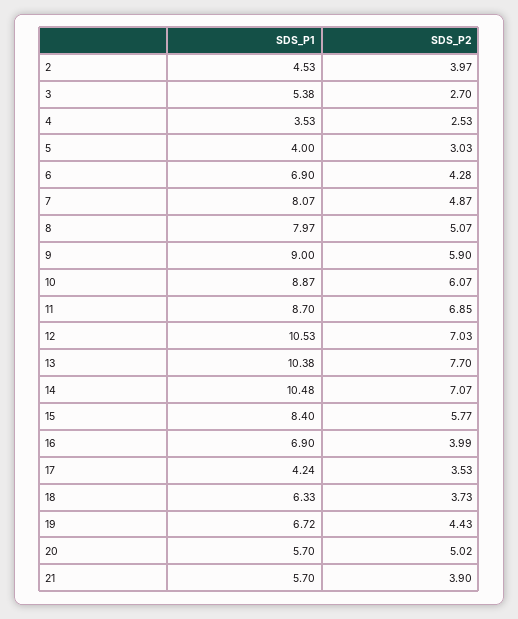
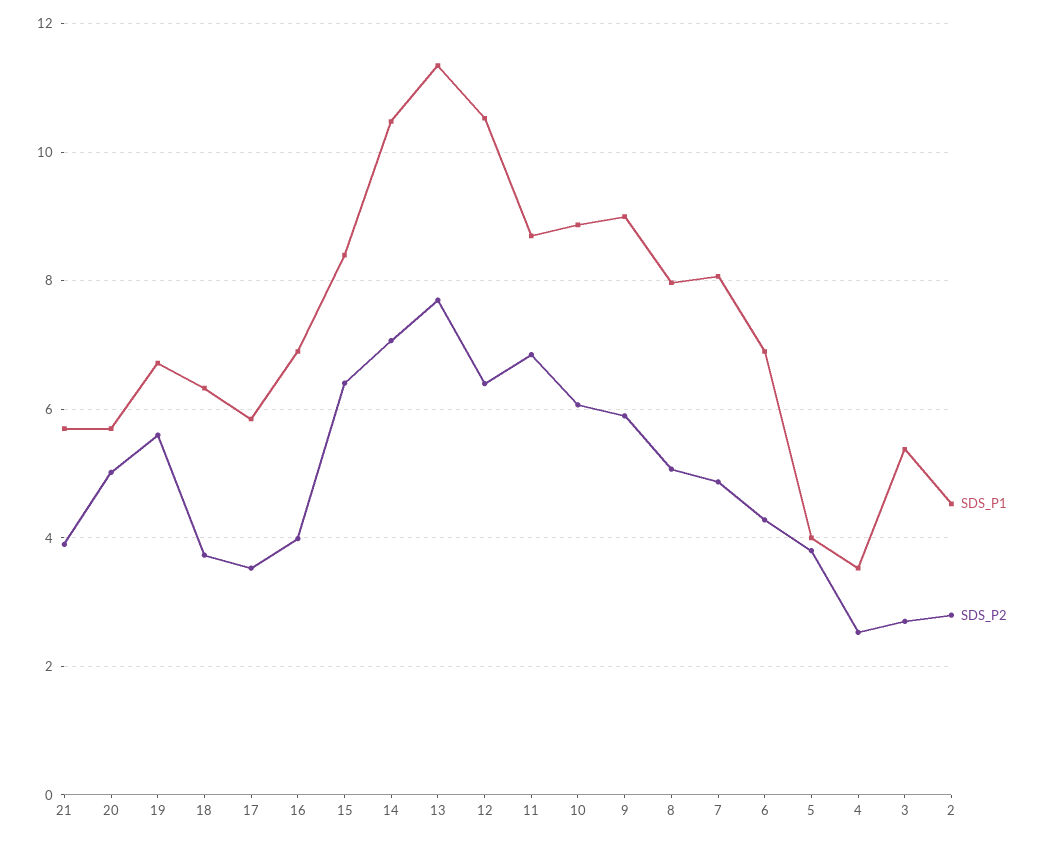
  {
    "SDS_P1": {
      "2": 4.53,
      "3": 5.38,
      "4": 3.53,
      "5": 4,
      "6": 6.9,
      "7": 8.07,
      "8": 7.97,
      "9": 9,
      "10": 8.87,
      "11": 8.7,
      "12": 10.53,
-     "13": 10.38,
+     "13": 11.4,
      "14": 10.48,
      "15": 8.4,
      "16": 6.9,
-     "17": 4.24,
+     "17": 5.8,
      "18": 6.33,
      "19": 6.72,
      "20": 5.7,
      "21": 5.7
    },
    "SDS_P2": {
-     "2": 3.97,
+     "2": 2.8,
      "3": 2.7,
      "4": 2.53,
-     "5": 3.03,
+     "5": 3.8,
      "6": 4.28,
      "7": 4.87,
      "8": 5.07,
      "9": 5.9,
      "10": 6.07,
      "11": 6.85,
-     "12": 7.03,
+     "12": 6.4,
      "13": 7.7,
      "14": 7.07,
-     "15": 5.77,
+     "15": 6.4,
      "16": 3.99,
      "17": 3.53,
      "18": 3.73,
-     "19": 4.43,
+     "19": 5.6,
      "20": 5.02,
      "21": 3.9
    }
  }

